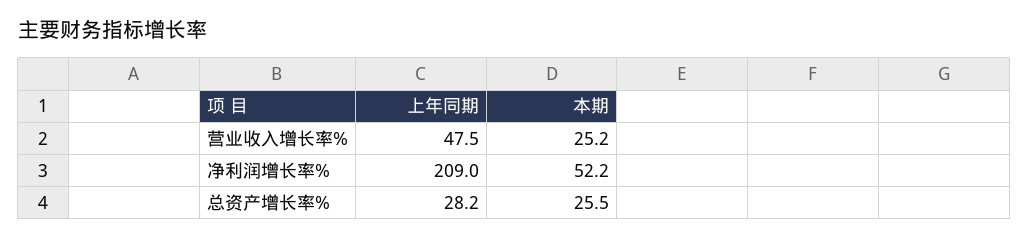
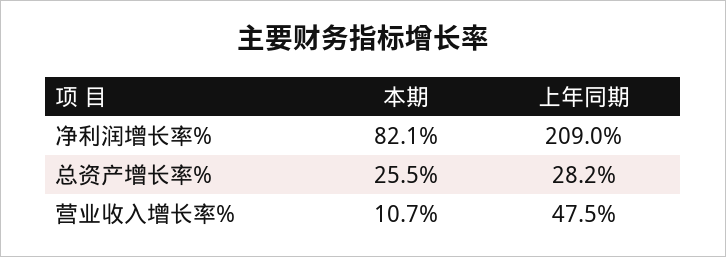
  {
    "上年同期": {
      "营业收入增长率%": 47.5,
      "净利润增长率%": 209,
      "总资产增长率%": 28.2
    },
    "本期": {
-     "营业收入增长率%": 25.2,
+     "营业收入增长率%": 10.7,
-     "净利润增长率%": 52.2,
+     "净利润增长率%": 82.1,
      "总资产增长率%": 25.5
    }
  }

